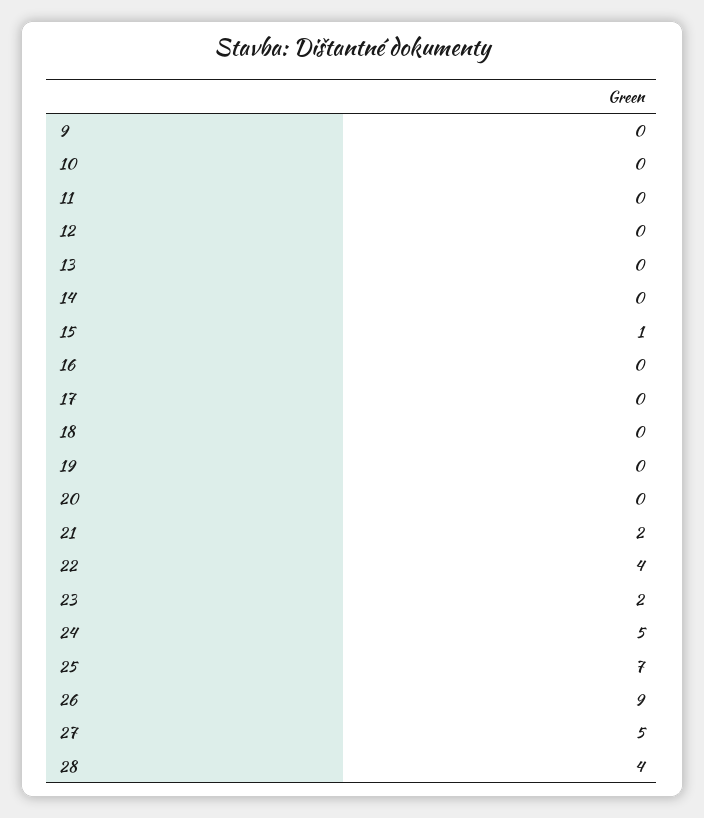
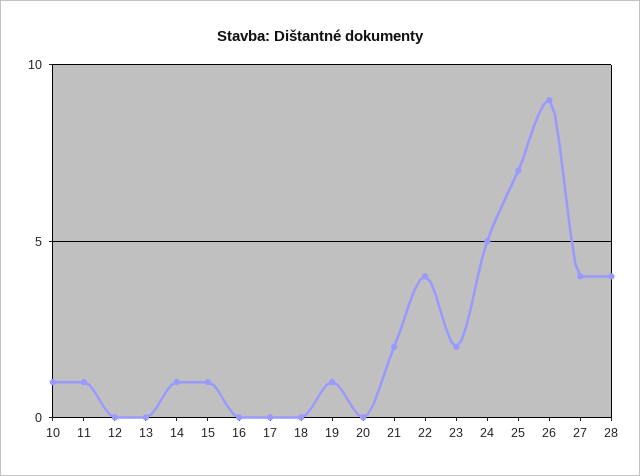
  {
-   "9": 0,
-   "10": 0,
+   "10": 1,
-   "11": 0,
+   "11": 1,
    "12": 0,
    "13": 0,
-   "14": 0,
+   "14": 1,
    "15": 1,
    "16": 0,
    "17": 0,
    "18": 0,
-   "19": 0,
+   "19": 1,
    "20": 0,
    "21": 2,
    "22": 4,
    "23": 2,
    "24": 5,
    "25": 7,
    "26": 9,
-   "27": 5,
+   "27": 4,
    "28": 4
  }

